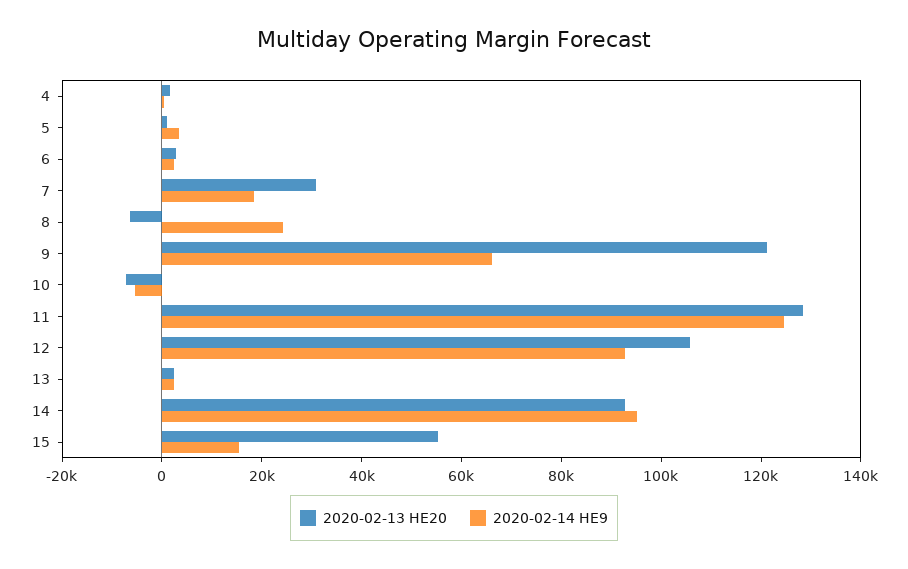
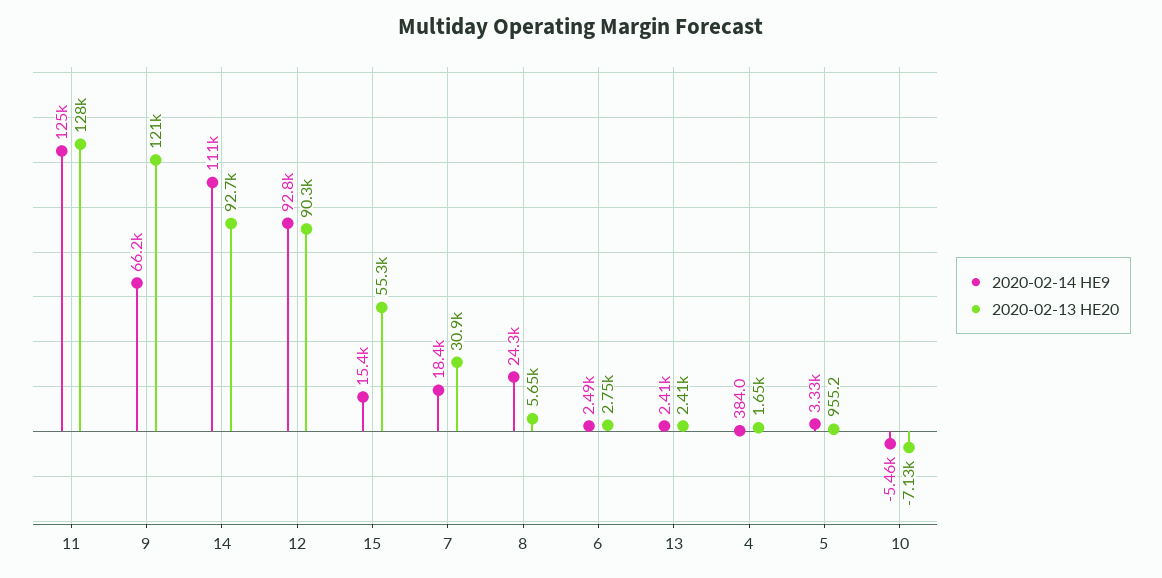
  {
    "2020-02-13 HE20": {
      "4": 1650,
      "5": 955.2,
      "6": 2750,
      "7": 30900,
-     "8": -5000,
+     "8": 5650,
      "9": 121000,
      "10": -7130,
      "11": 128000,
-     "12": 105000,
+     "12": 90300,
      "13": 2410,
      "14": 92700,
      "15": 55300
    },
    "2020-02-14 HE9": {
      "4": 384,
      "5": 3330,
      "6": 2490,
      "7": 18400,
      "8": 24300,
      "9": 66200,
      "10": -5460,
      "11": 125000,
      "12": 92800,
      "13": 2410,
-     "14": 95000,
+     "14": 111000,
      "15": 15400
    }
  }

